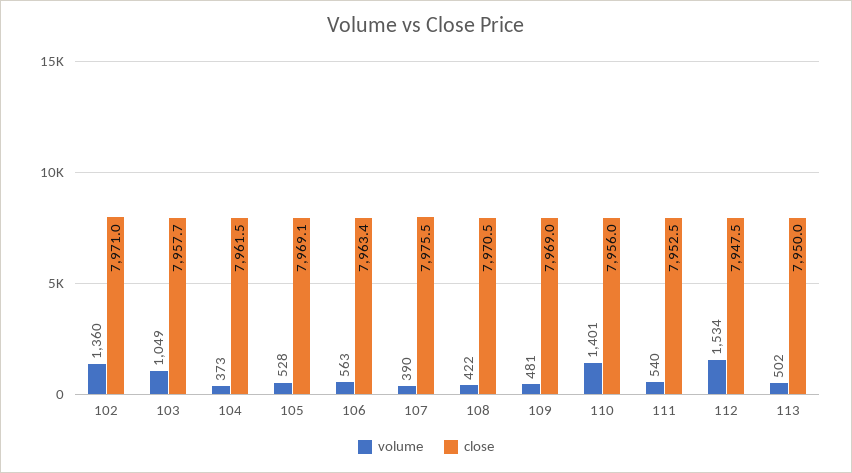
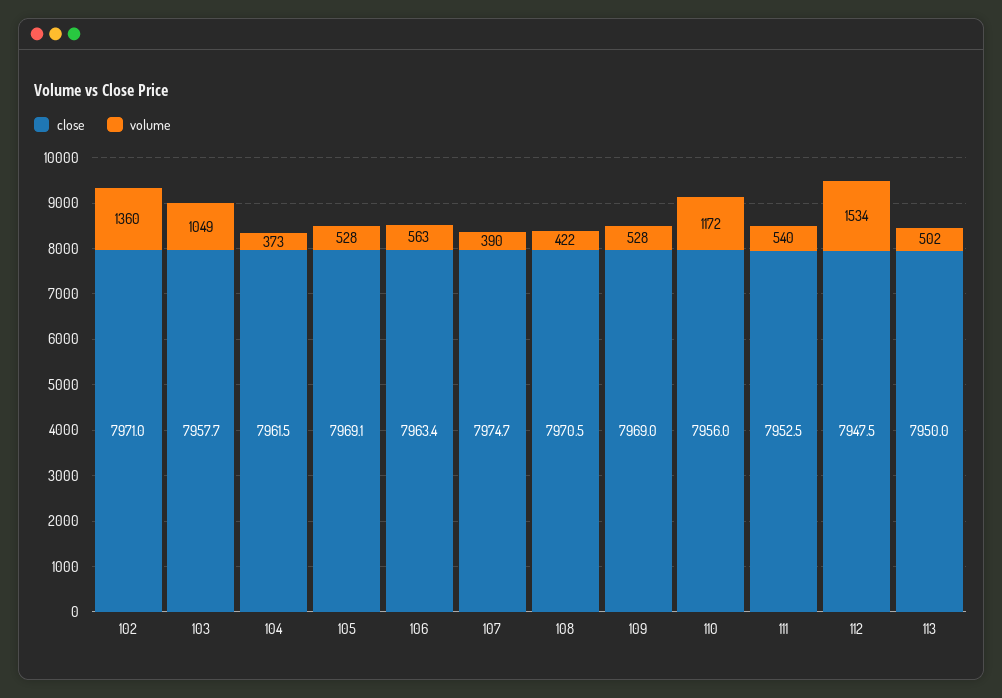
  {
    "volume": {
      "102": 1360,
      "103": 1049,
      "104": 373,
      "105": 528,
      "106": 563,
      "107": 390,
      "108": 422,
-     "109": 481,
+     "109": 528,
-     "110": 1401,
+     "110": 1172,
      "111": 540,
      "112": 1534,
      "113": 502
    },
    "close": {
      "102": 7971,
      "103": 7957.7,
      "104": 7961.5,
      "105": 7969.1,
      "106": 7963.4,
-     "107": 7975.5,
+     "107": 7974.7,
      "108": 7970.5,
      "109": 7969,
      "110": 7956,
      "111": 7952.5,
      "112": 7947.5,
      "113": 7950
    }
  }

